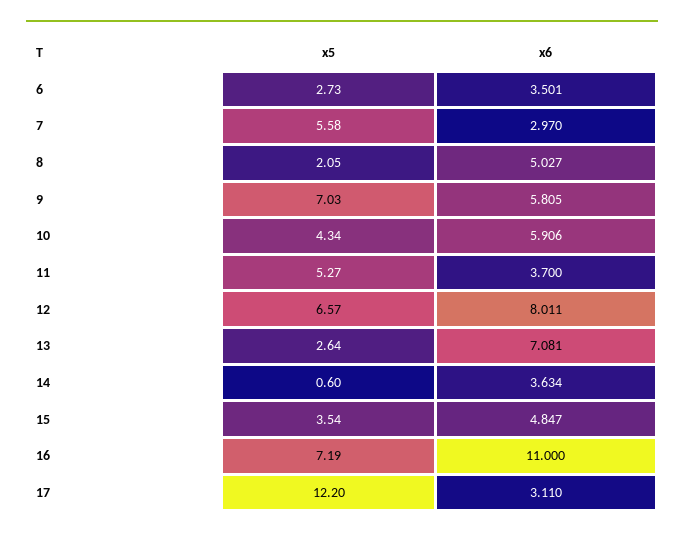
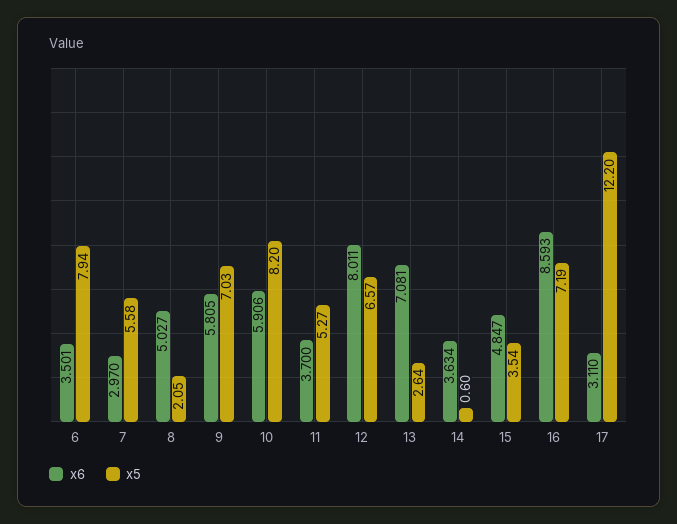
  {
    "x5": {
-     "6": 2.73,
+     "6": 7.94,
      "7": 5.58,
      "8": 2.05,
      "9": 7.03,
-     "10": 4.34,
+     "10": 8.2,
      "11": 5.27,
      "12": 6.57,
      "13": 2.64,
      "14": 0.6,
      "15": 3.54,
      "16": 7.19,
      "17": 12.2
    },
    "x6": {
      "6": 3.501,
      "7": 2.97,
      "8": 5.027,
      "9": 5.805,
      "10": 5.906,
      "11": 3.7,
      "12": 8.011,
      "13": 7.081,
      "14": 3.634,
      "15": 4.847,
-     "16": 11,
+     "16": 8.593,
      "17": 3.11
    }
  }

